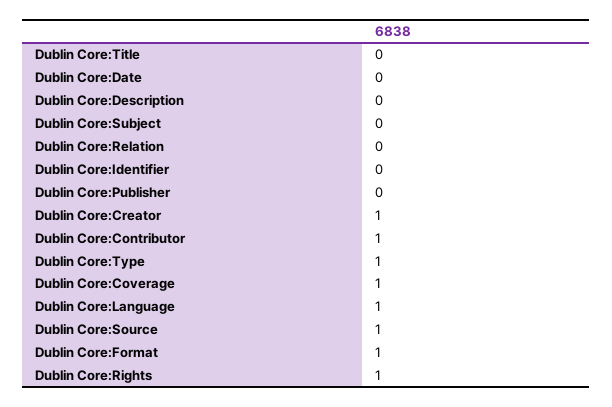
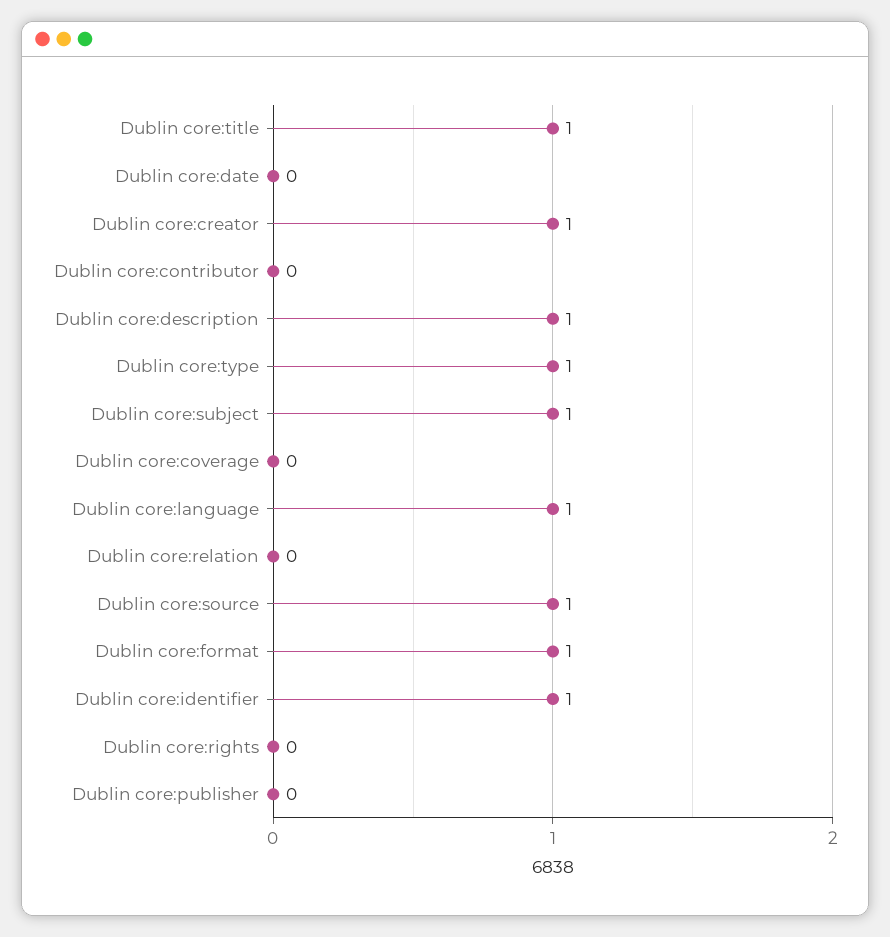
  {
-   "Dublin Core:Title": 0,
+   "Dublin Core:Title": 1,
    "Dublin Core:Date": 0,
-   "Dublin Core:Description": 0,
+   "Dublin Core:Description": 1,
-   "Dublin Core:Subject": 0,
+   "Dublin Core:Subject": 1,
    "Dublin Core:Relation": 0,
-   "Dublin Core:Identifier": 0,
+   "Dublin Core:Identifier": 1,
    "Dublin Core:Publisher": 0,
    "Dublin Core:Creator": 1,
-   "Dublin Core:Contributor": 1,
+   "Dublin Core:Contributor": 0,
    "Dublin Core:Type": 1,
-   "Dublin Core:Coverage": 1,
+   "Dublin Core:Coverage": 0,
    "Dublin Core:Language": 1,
    "Dublin Core:Source": 1,
    "Dublin Core:Format": 1,
-   "Dublin Core:Rights": 1
+   "Dublin Core:Rights": 0
  }

